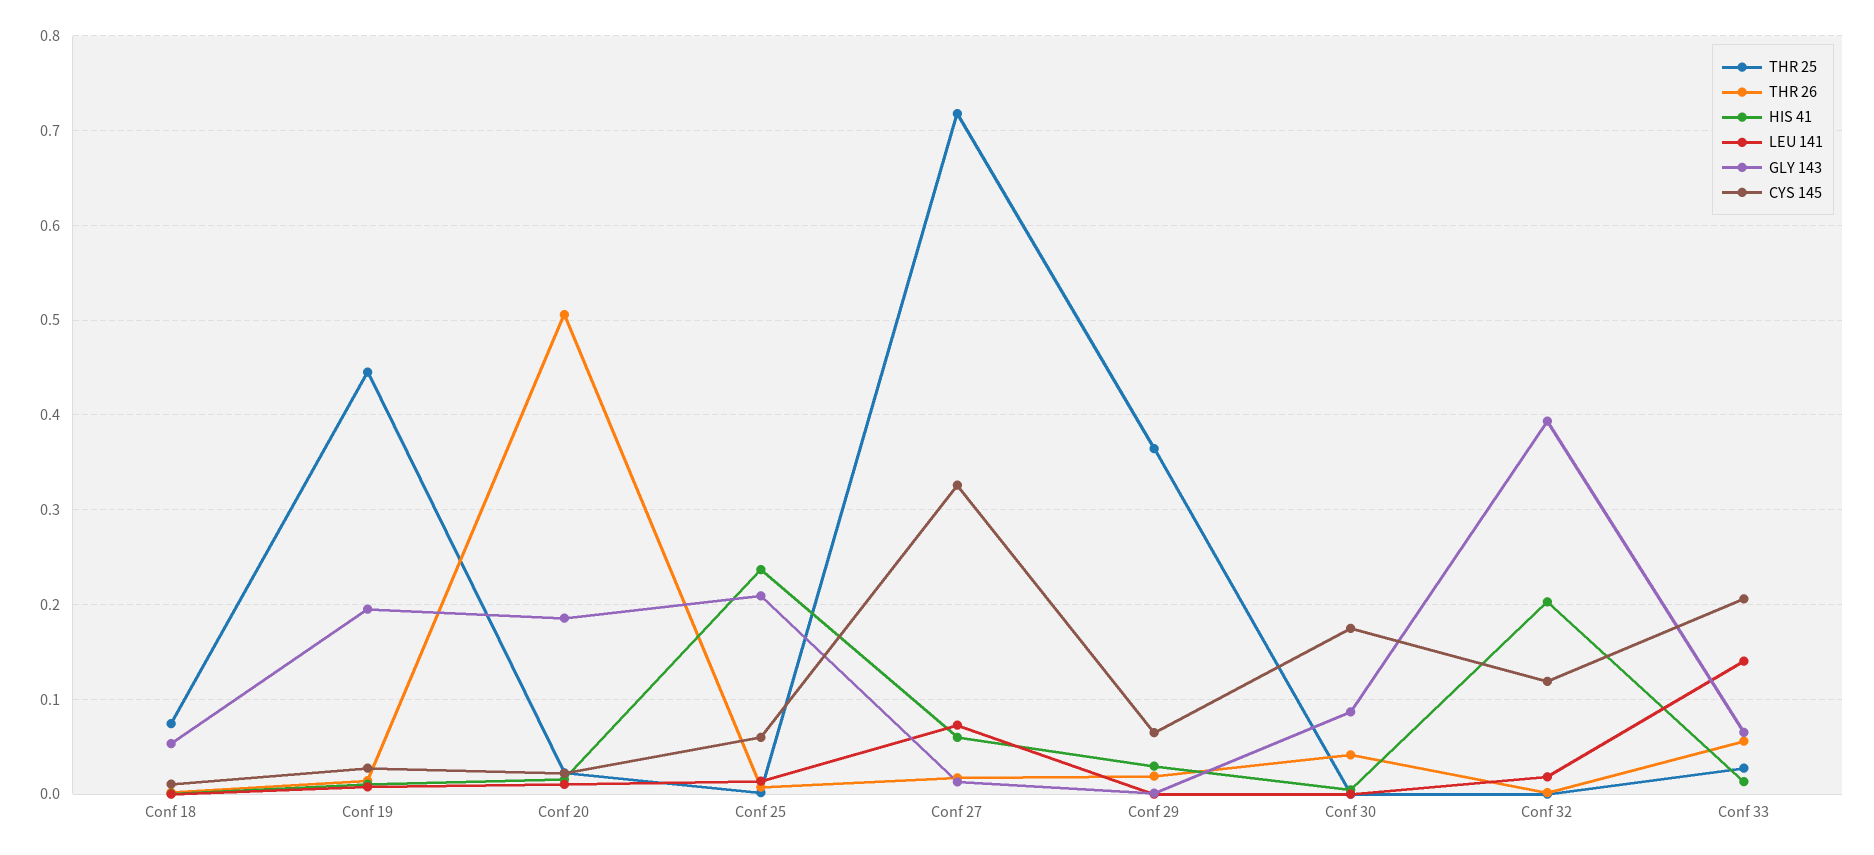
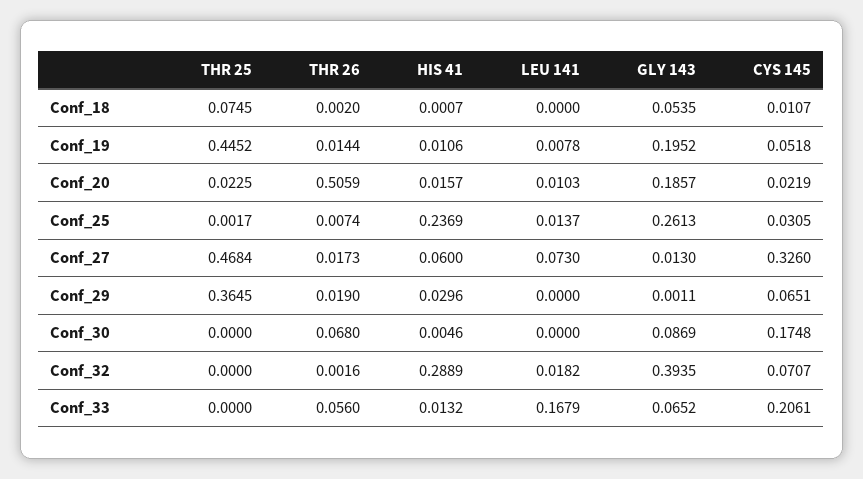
  {
    "THR 25": {
      "Conf 18": 0.0745,
      "Conf 19": 0.4452,
      "Conf 20": 0.0225,
      "Conf 25": 0.0017,
-     "Conf 27": 0.72,
+     "Conf 27": 0.4684,
      "Conf 29": 0.3645,
      "Conf 30": 0,
      "Conf 32": 0,
-     "Conf 33": 0.03
+     "Conf 33": 0
    },
    "THR 26": {
      "Conf 18": 0.002,
      "Conf 19": 0.0144,
      "Conf 20": 0.5059,
      "Conf 25": 0.0074,
      "Conf 27": 0.0173,
      "Conf 29": 0.019,
-     "Conf 30": 0.04,
+     "Conf 30": 0.068,
      "Conf 32": 0.0016,
      "Conf 33": 0.056
    },
    "HIS 41": {
      "Conf 18": 0.0007,
      "Conf 19": 0.0106,
      "Conf 20": 0.0157,
      "Conf 25": 0.2369,
      "Conf 27": 0.06,
      "Conf 29": 0.0296,
      "Conf 30": 0.0046,
-     "Conf 32": 0.2,
+     "Conf 32": 0.2889,
      "Conf 33": 0.0132
    },
    "LEU 141": {
      "Conf 18": 0,
      "Conf 19": 0.0078,
      "Conf 20": 0.0103,
      "Conf 25": 0.0137,
      "Conf 27": 0.073,
      "Conf 29": 0,
      "Conf 30": 0,
      "Conf 32": 0.0182,
-     "Conf 33": 0.14
+     "Conf 33": 0.1679
    },
    "GLY 143": {
      "Conf 18": 0.0535,
      "Conf 19": 0.1952,
      "Conf 20": 0.1857,
-     "Conf 25": 0.21,
+     "Conf 25": 0.2613,
      "Conf 27": 0.013,
      "Conf 29": 0.0011,
      "Conf 30": 0.0869,
      "Conf 32": 0.3935,
      "Conf 33": 0.0652
    },
    "CYS 145": {
      "Conf 18": 0.0107,
-     "Conf 19": 0.03,
+     "Conf 19": 0.0518,
      "Conf 20": 0.0219,
-     "Conf 25": 0.06,
+     "Conf 25": 0.0305,
      "Conf 27": 0.326,
      "Conf 29": 0.0651,
      "Conf 30": 0.1748,
-     "Conf 32": 0.12,
+     "Conf 32": 0.0707,
      "Conf 33": 0.2061
    }
  }

